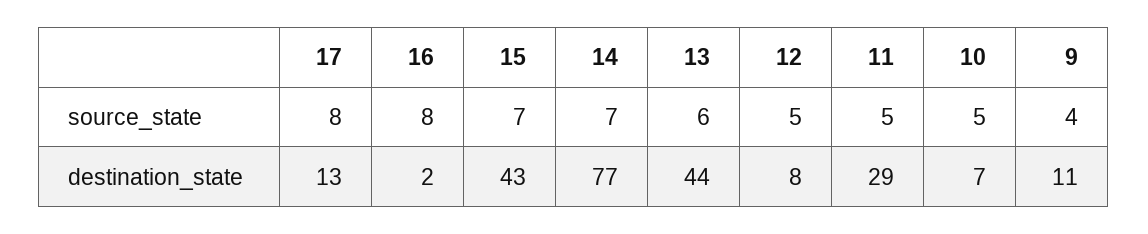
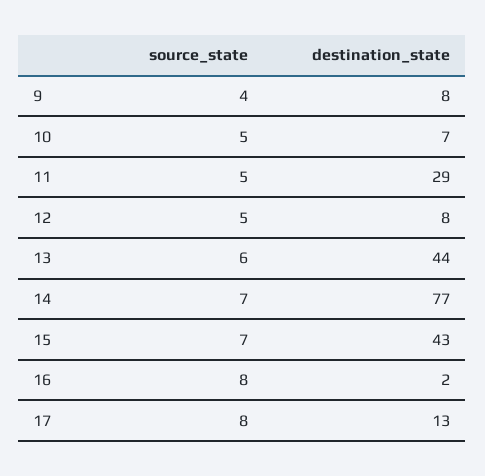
  {
    "17": {
      "source_state": 8,
      "destination_state": 13
    },
    "16": {
      "source_state": 8,
      "destination_state": 2
    },
    "15": {
      "source_state": 7,
      "destination_state": 43
    },
    "14": {
      "source_state": 7,
      "destination_state": 77
    },
    "13": {
      "source_state": 6,
      "destination_state": 44
    },
    "12": {
      "source_state": 5,
      "destination_state": 8
    },
    "11": {
      "source_state": 5,
      "destination_state": 29
    },
    "10": {
      "source_state": 5,
      "destination_state": 7
    },
    "9": {
      "source_state": 4,
-     "destination_state": 11
+     "destination_state": 8
    }
  }

